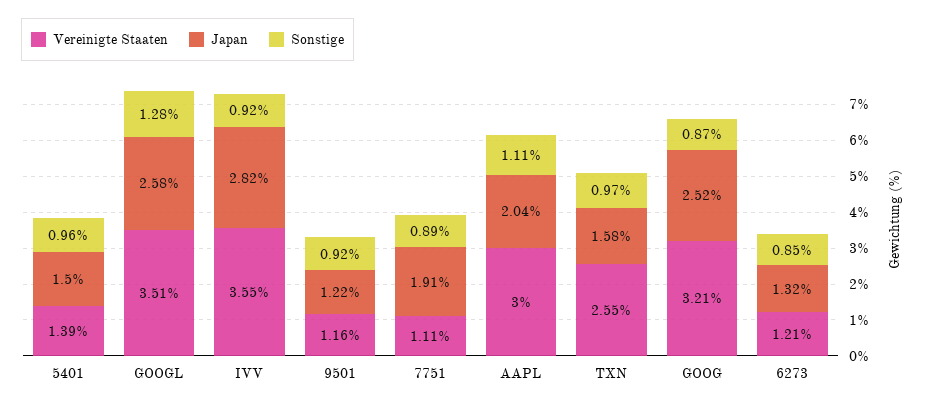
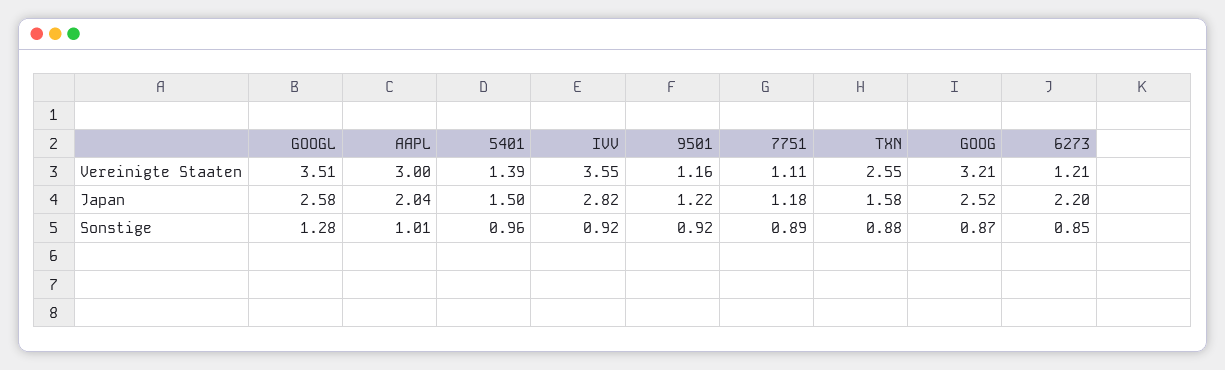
  {
    "Vereinigte Staaten": {
      "5401": 1.39,
      "GOOGL": 3.51,
      "IVV": 3.55,
      "9501": 1.16,
      "7751": 1.11,
      "AAPL": 3,
      "TXN": 2.55,
      "GOOG": 3.21,
      "6273": 1.21
    },
    "Japan": {
      "5401": 1.5,
      "GOOGL": 2.58,
      "IVV": 2.82,
      "9501": 1.22,
-     "7751": 1.91,
+     "7751": 1.18,
      "AAPL": 2.04,
      "TXN": 1.58,
      "GOOG": 2.52,
-     "6273": 1.32
+     "6273": 2.2
    },
    "Sonstige": {
      "5401": 0.96,
      "GOOGL": 1.28,
      "IVV": 0.92,
      "9501": 0.92,
      "7751": 0.89,
-     "AAPL": 1.11,
+     "AAPL": 1.01,
-     "TXN": 0.97,
+     "TXN": 0.88,
      "GOOG": 0.87,
      "6273": 0.85
    }
  }

